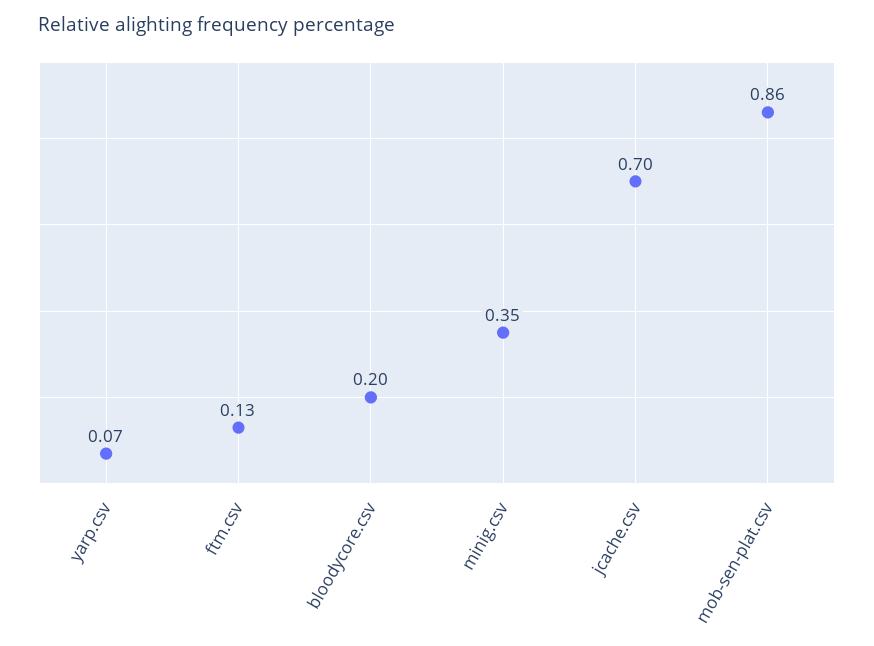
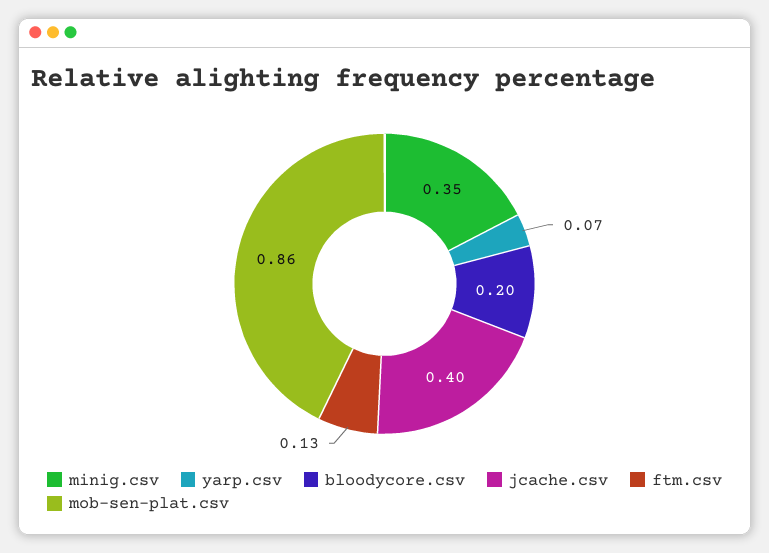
  {
    "yarp.csv": 0.07,
    "ftm.csv": 0.13,
    "bloodycore.csv": 0.2,
    "minig.csv": 0.35,
-   "jcache.csv": 0.7,
+   "jcache.csv": 0.4,
    "mob-sen-plat.csv": 0.86
  }

